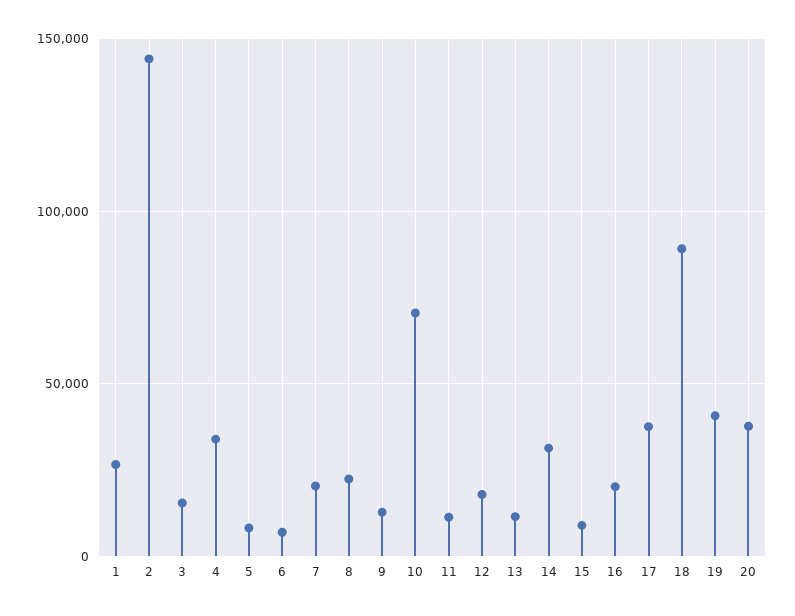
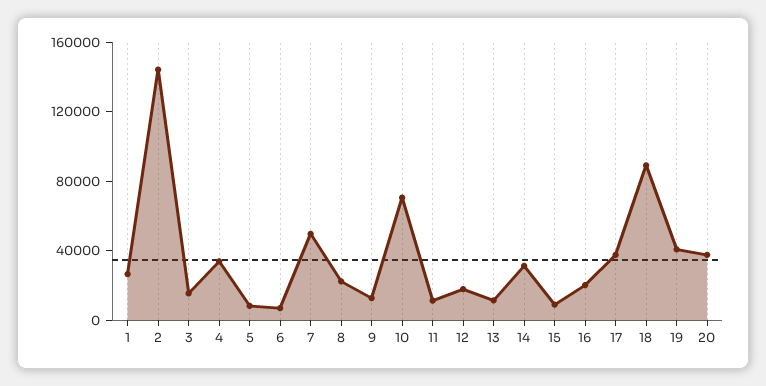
  {
    "1": 25000,
    "2": 145000,
    "3": 15000,
    "4": 35000,
    "5": 10000,
    "6": 5000,
-   "7": 20000,
+   "7": 50000,
    "8": 20000,
    "9": 15000,
    "10": 70000,
    "11": 10000,
    "12": 20000,
    "13": 10000,
    "14": 30000,
    "15": 10000,
    "16": 20000,
    "17": 40000,
    "18": 90000,
    "19": 40000,
    "20": 40000
  }

